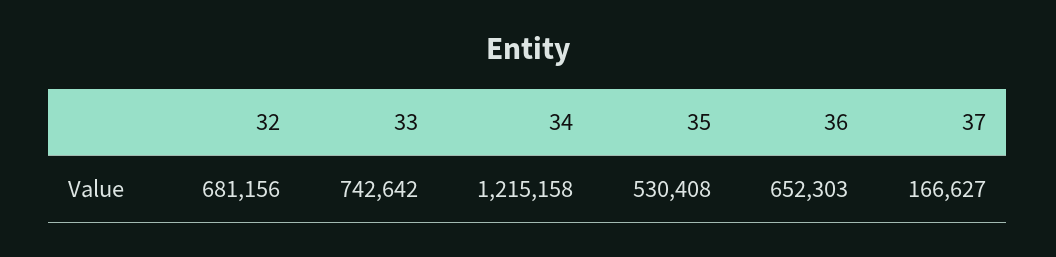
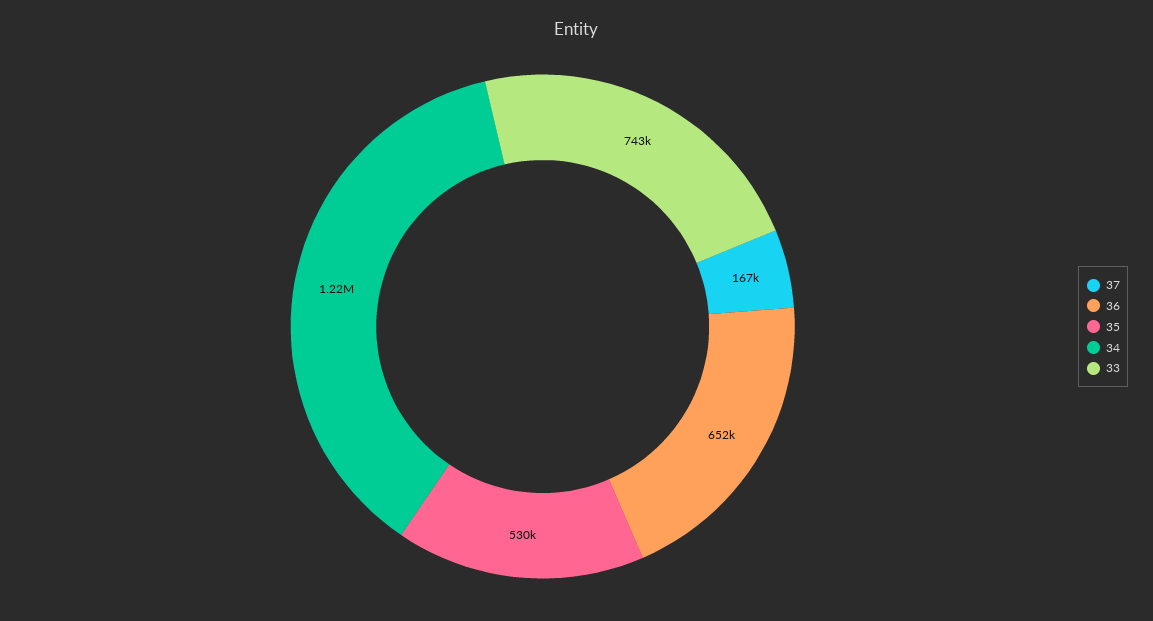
  {
-   "32": 681156,
    "33": 742642,
    "34": 1215158,
    "35": 530408,
    "36": 652303,
    "37": 166627
  }

